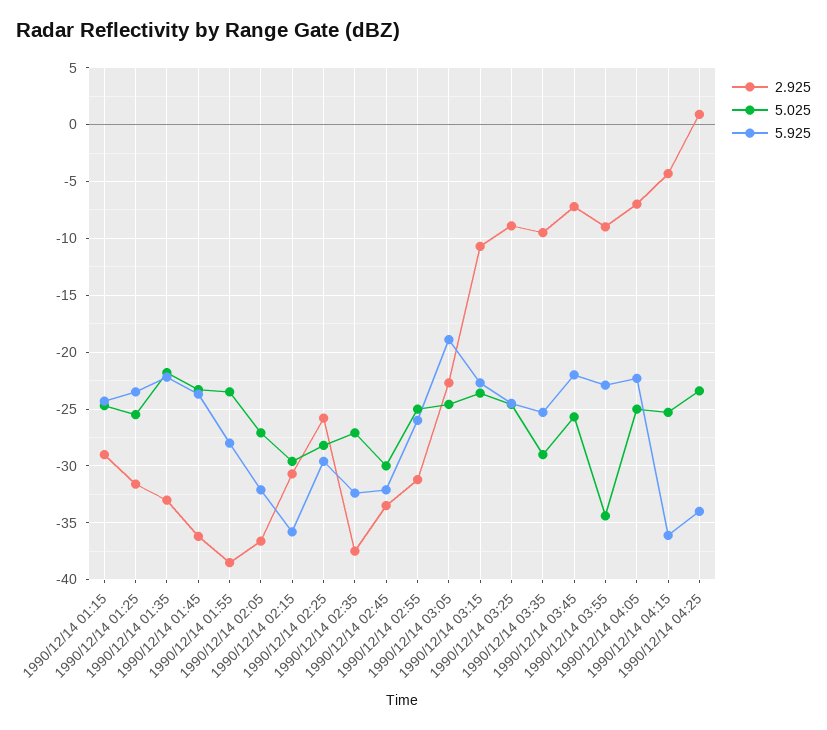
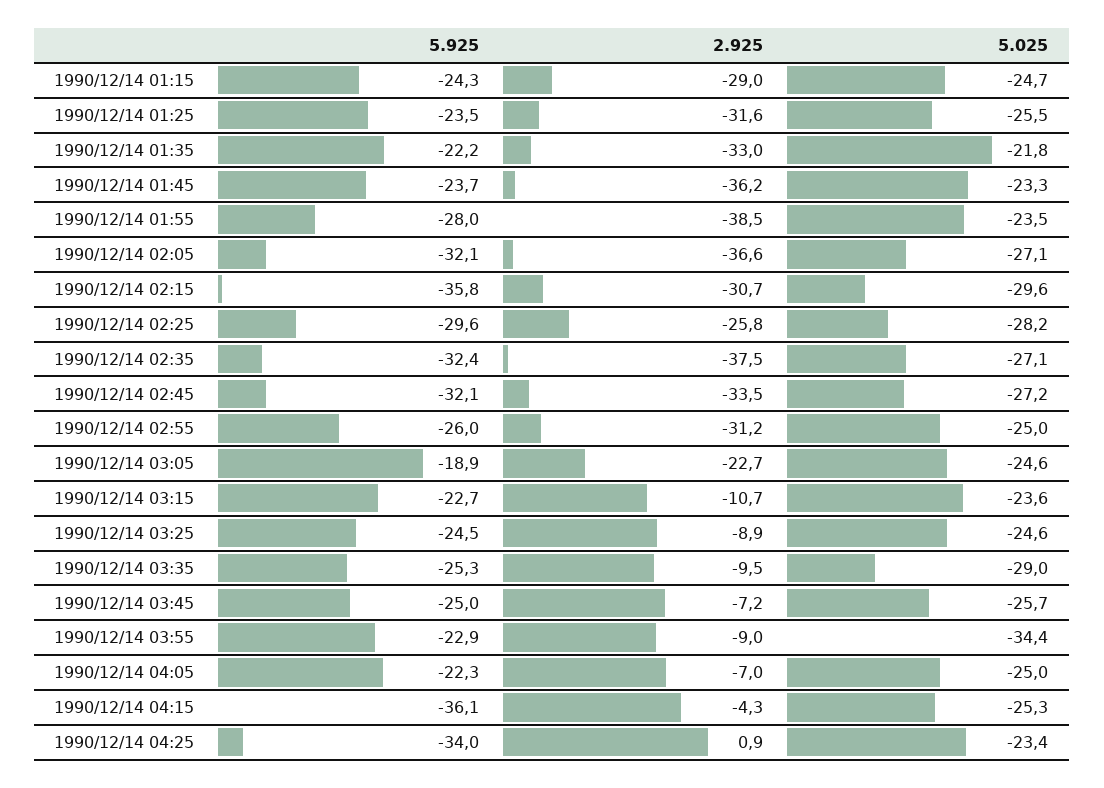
  {
    "2.925": {
      "1990/12/14 01:15": -29,
      "1990/12/14 01:25": -31.6,
      "1990/12/14 01:35": -33,
      "1990/12/14 01:45": -36.2,
      "1990/12/14 01:55": -38.5,
      "1990/12/14 02:05": -36.6,
      "1990/12/14 02:15": -30.7,
      "1990/12/14 02:25": -25.8,
      "1990/12/14 02:35": -37.5,
      "1990/12/14 02:45": -33.5,
      "1990/12/14 02:55": -31.2,
      "1990/12/14 03:05": -22.7,
      "1990/12/14 03:15": -10.7,
      "1990/12/14 03:25": -8.9,
      "1990/12/14 03:35": -9.5,
      "1990/12/14 03:45": -7.2,
      "1990/12/14 03:55": -9,
      "1990/12/14 04:05": -7,
      "1990/12/14 04:15": -4.3,
      "1990/12/14 04:25": 0.9
    },
    "5.025": {
      "1990/12/14 01:15": -24.7,
      "1990/12/14 01:25": -25.5,
      "1990/12/14 01:35": -21.8,
      "1990/12/14 01:45": -23.3,
      "1990/12/14 01:55": -23.5,
      "1990/12/14 02:05": -27.1,
      "1990/12/14 02:15": -29.6,
      "1990/12/14 02:25": -28.2,
      "1990/12/14 02:35": -27.1,
-     "1990/12/14 02:45": -30,
+     "1990/12/14 02:45": -27.2,
      "1990/12/14 02:55": -25,
      "1990/12/14 03:05": -24.6,
      "1990/12/14 03:15": -23.6,
      "1990/12/14 03:25": -24.6,
      "1990/12/14 03:35": -29,
      "1990/12/14 03:45": -25.7,
      "1990/12/14 03:55": -34.4,
      "1990/12/14 04:05": -25,
      "1990/12/14 04:15": -25.3,
      "1990/12/14 04:25": -23.4
    },
    "5.925": {
      "1990/12/14 01:15": -24.3,
      "1990/12/14 01:25": -23.5,
      "1990/12/14 01:35": -22.2,
      "1990/12/14 01:45": -23.7,
      "1990/12/14 01:55": -28,
      "1990/12/14 02:05": -32.1,
      "1990/12/14 02:15": -35.8,
      "1990/12/14 02:25": -29.6,
      "1990/12/14 02:35": -32.4,
      "1990/12/14 02:45": -32.1,
      "1990/12/14 02:55": -26,
      "1990/12/14 03:05": -18.9,
      "1990/12/14 03:15": -22.7,
      "1990/12/14 03:25": -24.5,
      "1990/12/14 03:35": -25.3,
-     "1990/12/14 03:45": -22,
+     "1990/12/14 03:45": -25,
      "1990/12/14 03:55": -22.9,
      "1990/12/14 04:05": -22.3,
      "1990/12/14 04:15": -36.1,
      "1990/12/14 04:25": -34
    }
  }

